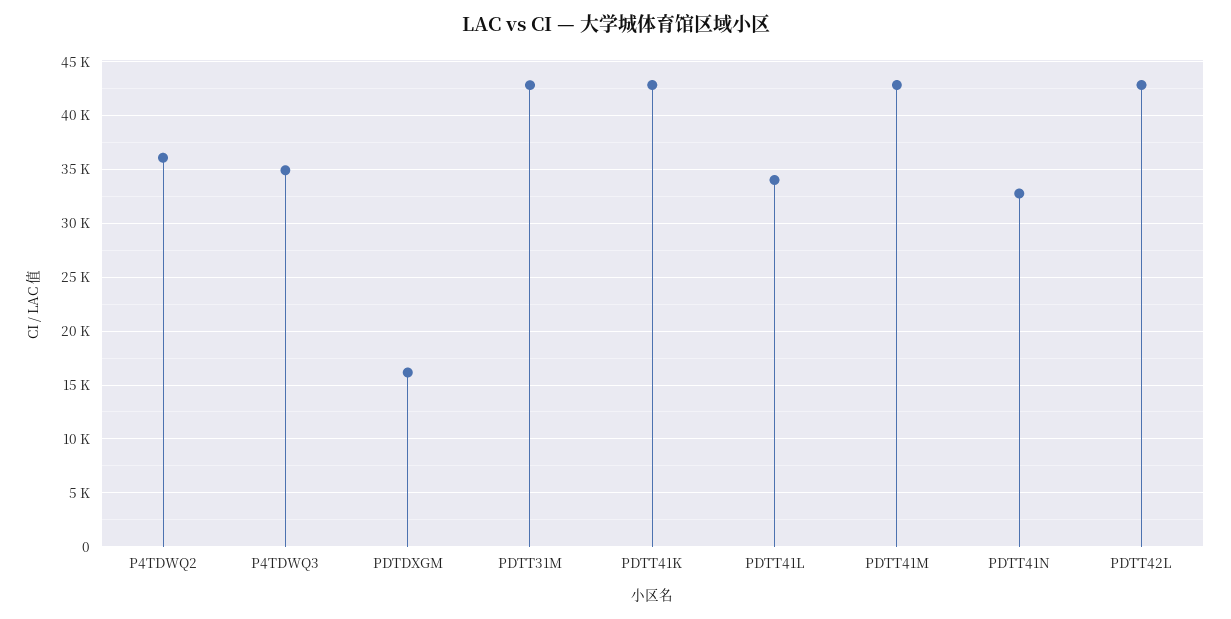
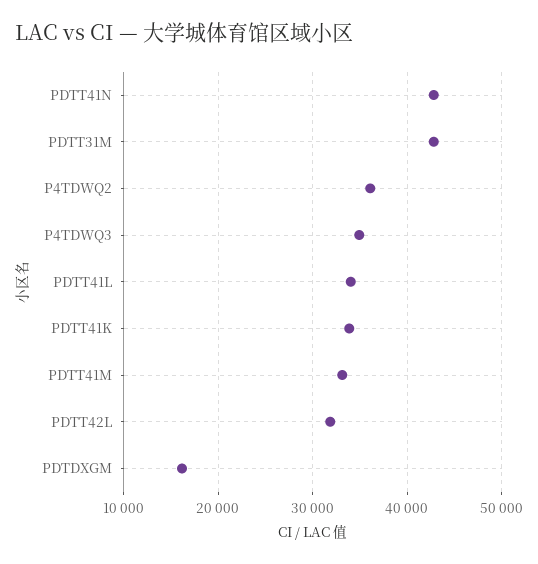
  {
    "P4TDWQ2": 36000,
    "P4TDWQ3": 35000,
    "PDTDXGM": 16000,
    "PDTT31M": 43000,
-   "PDTT41K": 43000,
+   "PDTT41K": 34000,
    "PDTT41L": 34000,
-   "PDTT41M": 43000,
+   "PDTT41M": 33000,
-   "PDTT41N": 33000,
+   "PDTT41N": 43000,
-   "PDTT42L": 43000
+   "PDTT42L": 32000
  }

